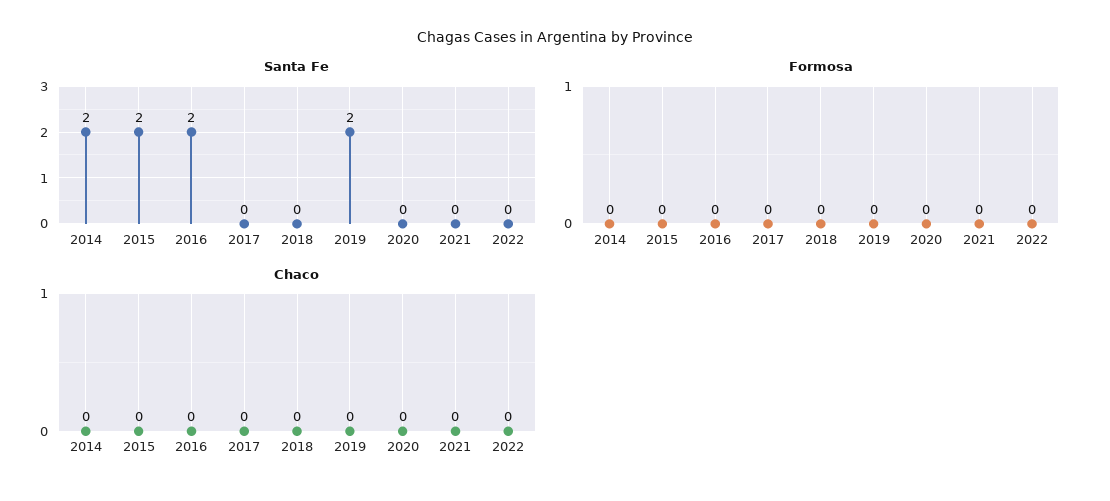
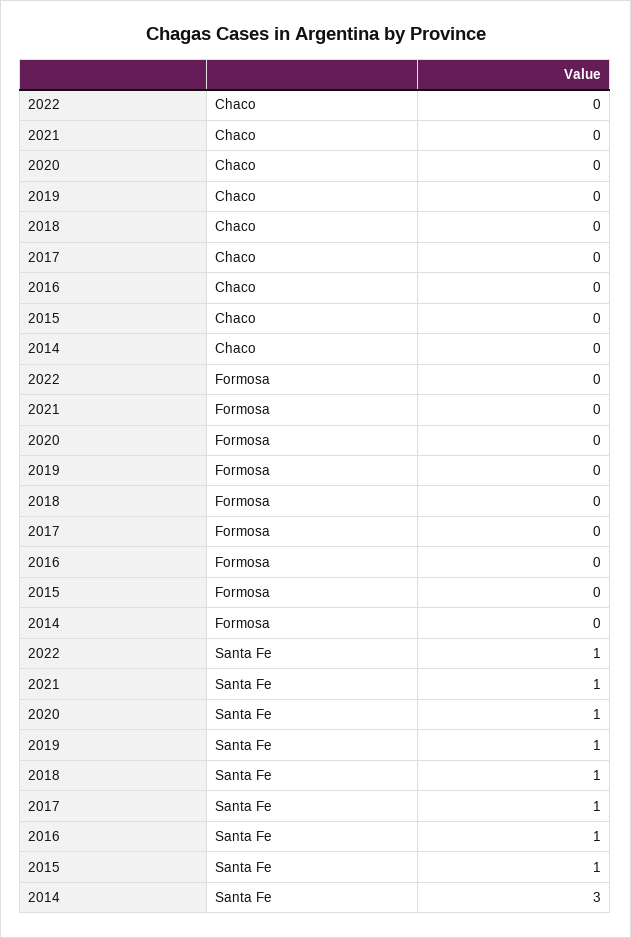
  {
    "Santa Fe": {
-     "2014": 2,
+     "2014": 3,
-     "2015": 2,
+     "2015": 1,
-     "2016": 2,
+     "2016": 1,
-     "2017": 0,
+     "2017": 1,
-     "2018": 0,
+     "2018": 1,
-     "2019": 2,
+     "2019": 1,
-     "2020": 0,
+     "2020": 1,
-     "2021": 0,
+     "2021": 1,
-     "2022": 0
+     "2022": 1
    },
    "Formosa": {
      "2014": 0,
      "2015": 0,
      "2016": 0,
      "2017": 0,
      "2018": 0,
      "2019": 0,
      "2020": 0,
      "2021": 0,
      "2022": 0
    },
    "Chaco": {
      "2014": 0,
      "2015": 0,
      "2016": 0,
      "2017": 0,
      "2018": 0,
      "2019": 0,
      "2020": 0,
      "2021": 0,
      "2022": 0
    }
  }

